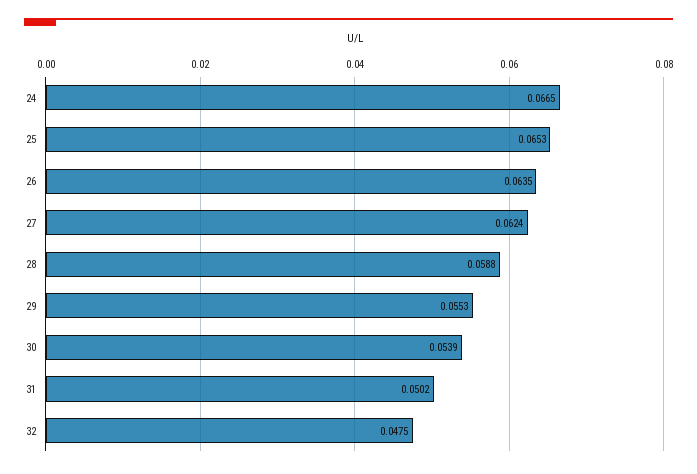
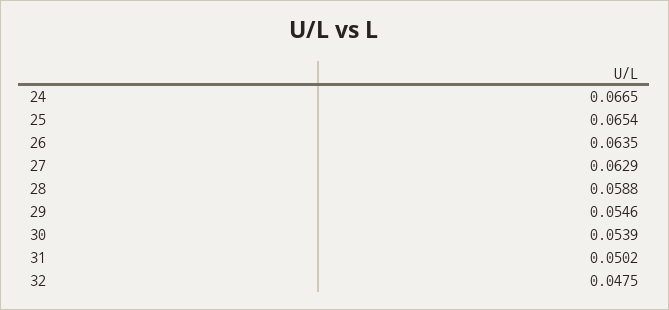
  {
    "24": 0.0665,
-   "25": 0.0653,
+   "25": 0.0654,
    "26": 0.0635,
-   "27": 0.0624,
+   "27": 0.0629,
    "28": 0.0588,
-   "29": 0.0553,
+   "29": 0.0546,
    "30": 0.0539,
    "31": 0.0502,
    "32": 0.0475
  }

